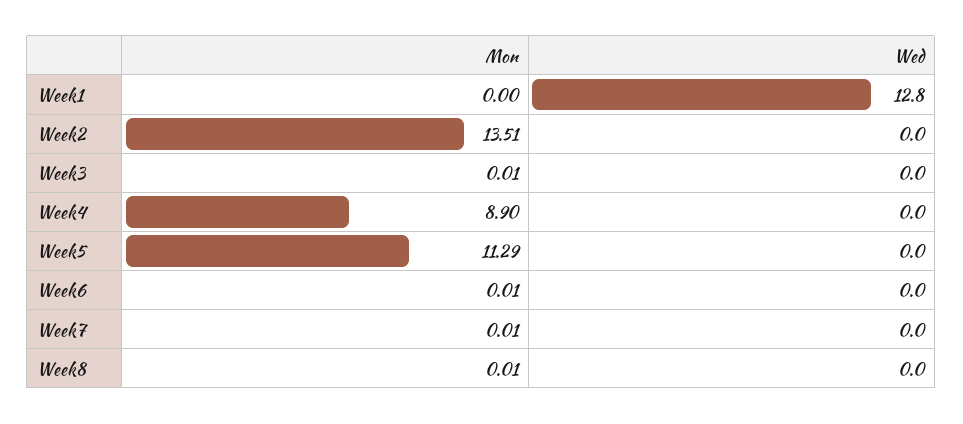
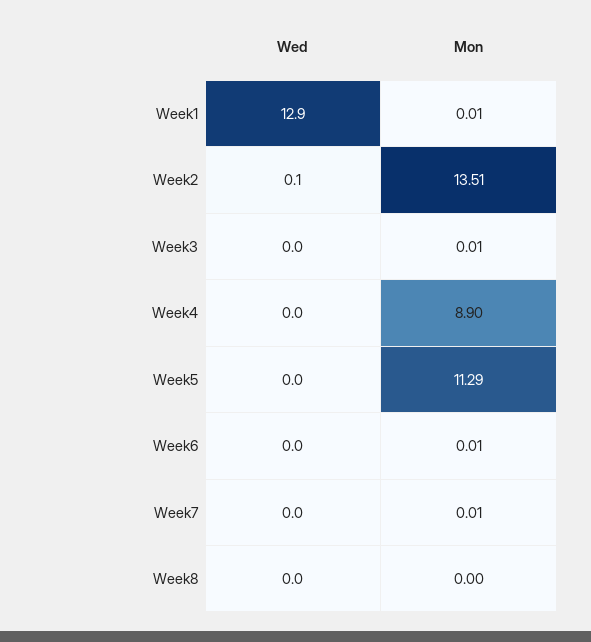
  {
    "Mon": {
-     "Week1": 0,
+     "Week1": 0.01,
      "Week2": 13.51,
      "Week3": 0.01,
      "Week4": 8.9,
      "Week5": 11.29,
      "Week6": 0.01,
      "Week7": 0.01,
-     "Week8": 0.01
+     "Week8": 0
    },
    "Wed": {
-     "Week1": 12.8,
+     "Week1": 12.9,
-     "Week2": 0,
+     "Week2": 0.1,
      "Week3": 0,
      "Week4": 0,
      "Week5": 0,
      "Week6": 0,
      "Week7": 0,
      "Week8": 0
    }
  }

